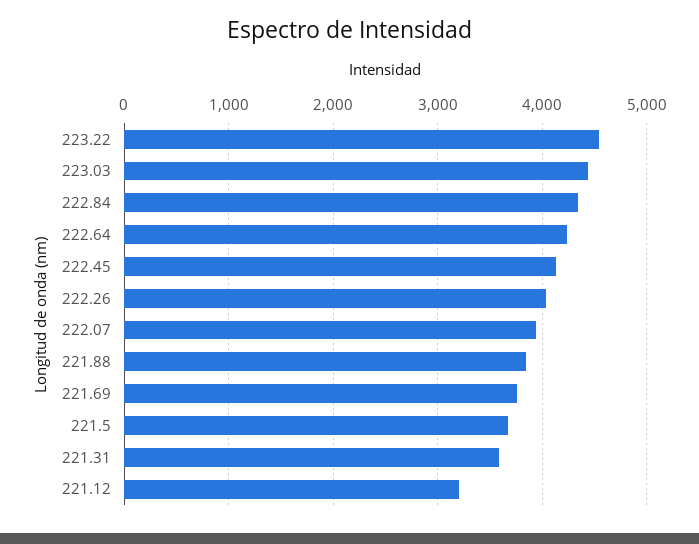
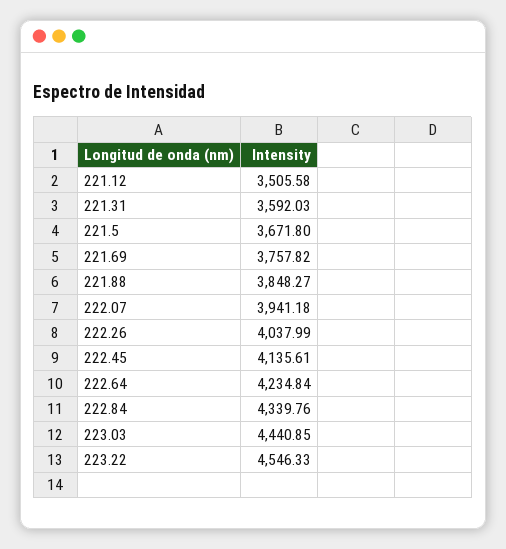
  {
    "223.22": 4546.33,
    "223.03": 4440.85,
    "222.84": 4339.76,
    "222.64": 4234.84,
    "222.45": 4135.61,
    "222.26": 4037.99,
    "222.07": 3941.18,
    "221.88": 3848.27,
    "221.69": 3757.82,
    "221.5": 3671.8,
    "221.31": 3592.03,
-   "221.12": 3200
+   "221.12": 3505.58
  }

